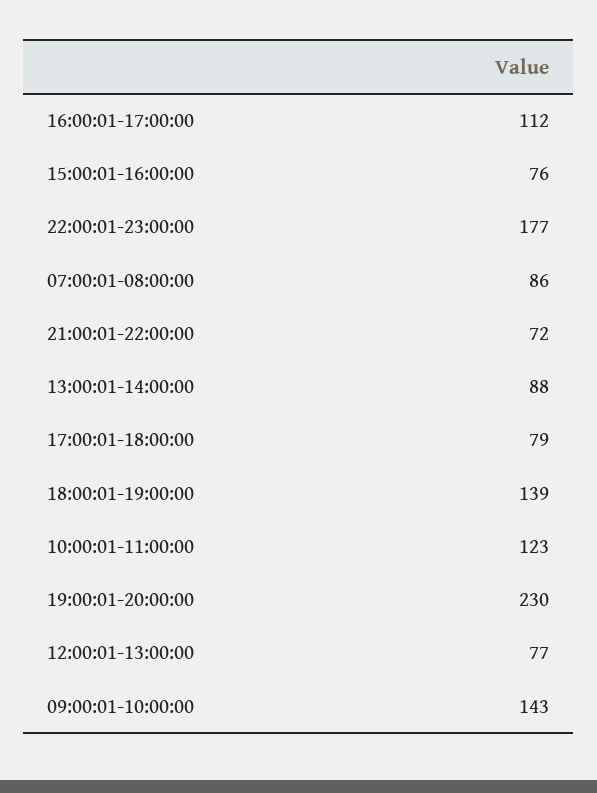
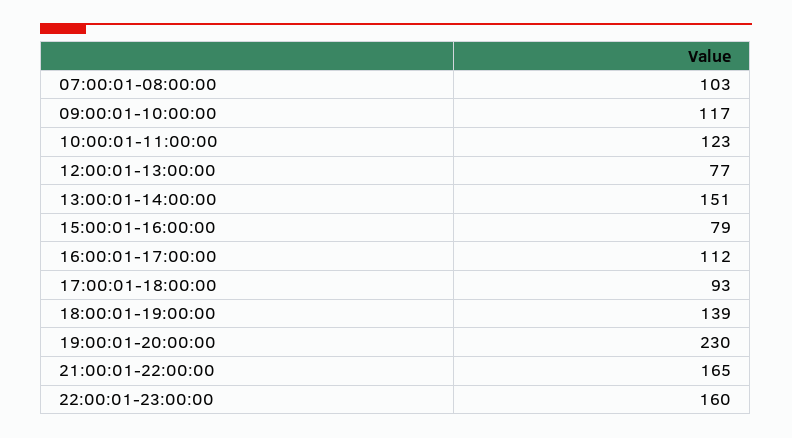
  {
    "16:00:01-17:00:00": 112,
-   "15:00:01-16:00:00": 76,
+   "15:00:01-16:00:00": 79,
-   "22:00:01-23:00:00": 177,
+   "22:00:01-23:00:00": 160,
-   "07:00:01-08:00:00": 86,
+   "07:00:01-08:00:00": 103,
-   "21:00:01-22:00:00": 72,
+   "21:00:01-22:00:00": 165,
-   "13:00:01-14:00:00": 88,
+   "13:00:01-14:00:00": 151,
-   "17:00:01-18:00:00": 79,
+   "17:00:01-18:00:00": 93,
    "18:00:01-19:00:00": 139,
    "10:00:01-11:00:00": 123,
    "19:00:01-20:00:00": 230,
    "12:00:01-13:00:00": 77,
-   "09:00:01-10:00:00": 143
+   "09:00:01-10:00:00": 117
  }

